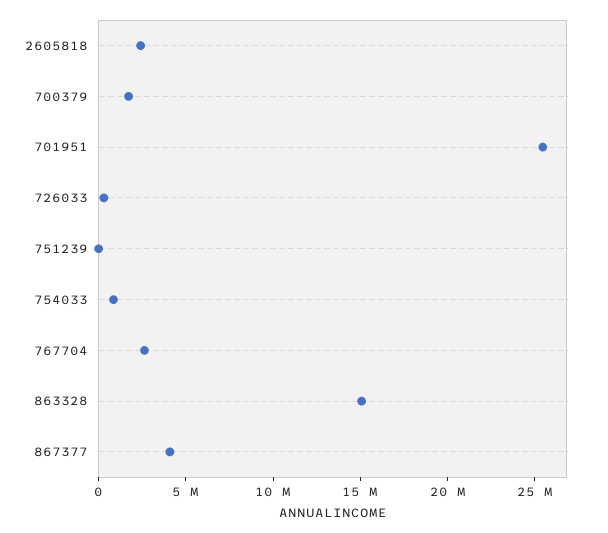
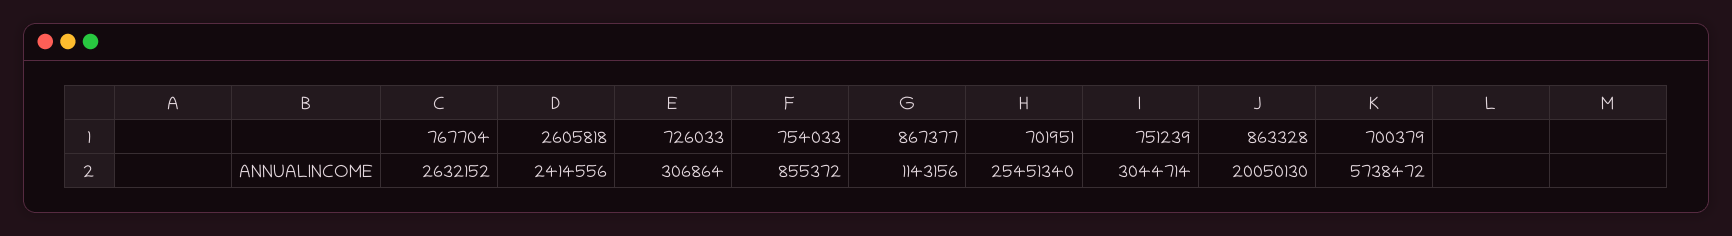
  {
    "2605818": 2414556,
-   "700379": 2000000,
+   "700379": 5738472,
    "701951": 25451340,
    "726033": 306864,
-   "751239": 0,
+   "751239": 3044714,
    "754033": 855372,
    "767704": 2632152,
-   "863328": 15000000,
+   "863328": 20050130,
-   "867377": 4000000
+   "867377": 1143156
  }

